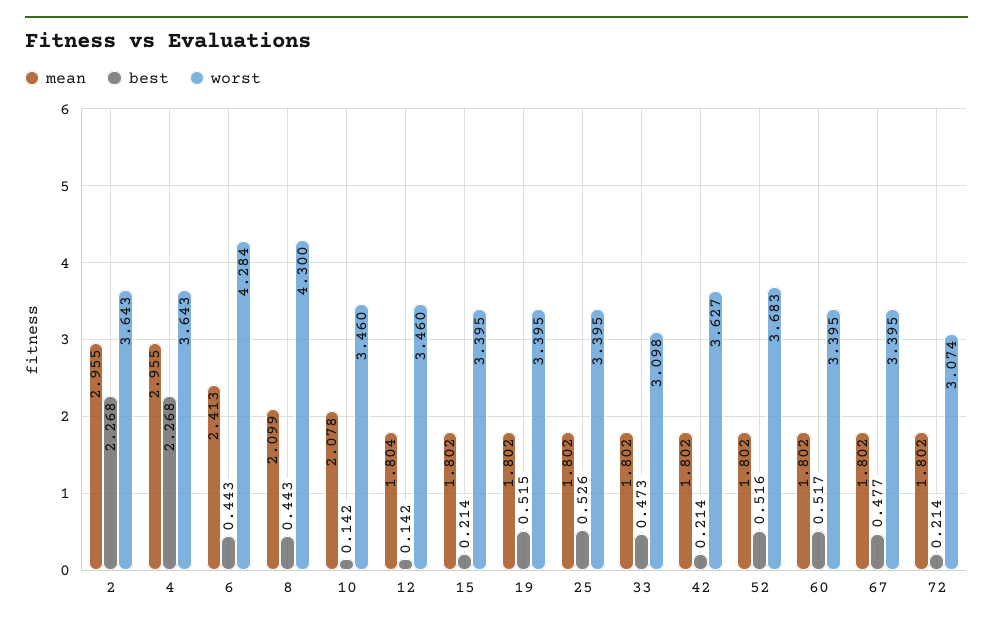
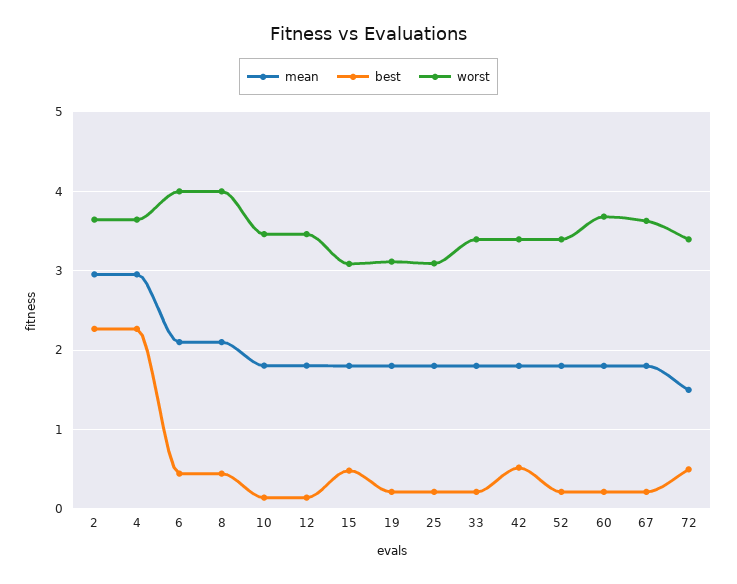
  {
    "mean": {
      "2": 2.955,
      "4": 2.955,
-     "6": 2.413,
+     "6": 2.1,
      "8": 2.099,
-     "10": 2.078,
+     "10": 1.8,
      "12": 1.804,
      "15": 1.802,
      "19": 1.802,
      "25": 1.802,
      "33": 1.802,
      "42": 1.802,
      "52": 1.802,
      "60": 1.802,
      "67": 1.802,
-     "72": 1.802
+     "72": 1.5
    },
    "best": {
      "2": 2.268,
      "4": 2.268,
      "6": 0.443,
      "8": 0.443,
      "10": 0.142,
      "12": 0.142,
-     "15": 0.214,
+     "15": 0.5,
-     "19": 0.515,
+     "19": 0.2,
-     "25": 0.526,
+     "25": 0.2,
-     "33": 0.473,
+     "33": 0.2,
-     "42": 0.214,
+     "42": 0.5,
-     "52": 0.516,
+     "52": 0.2,
-     "60": 0.517,
+     "60": 0.2,
-     "67": 0.477,
+     "67": 0.2,
-     "72": 0.214
+     "72": 0.5
    },
    "worst": {
      "2": 3.643,
      "4": 3.643,
-     "6": 4.284,
+     "6": 4,
-     "8": 4.3,
+     "8": 4,
      "10": 3.46,
      "12": 3.46,
-     "15": 3.395,
+     "15": 3.1,
-     "19": 3.395,
+     "19": 3.1,
-     "25": 3.395,
+     "25": 3.1,
-     "33": 3.098,
+     "33": 3.4,
-     "42": 3.627,
+     "42": 3.4,
-     "52": 3.683,
+     "52": 3.4,
-     "60": 3.395,
+     "60": 3.7,
-     "67": 3.395,
+     "67": 3.6,
-     "72": 3.074
+     "72": 3.4
    }
  }

